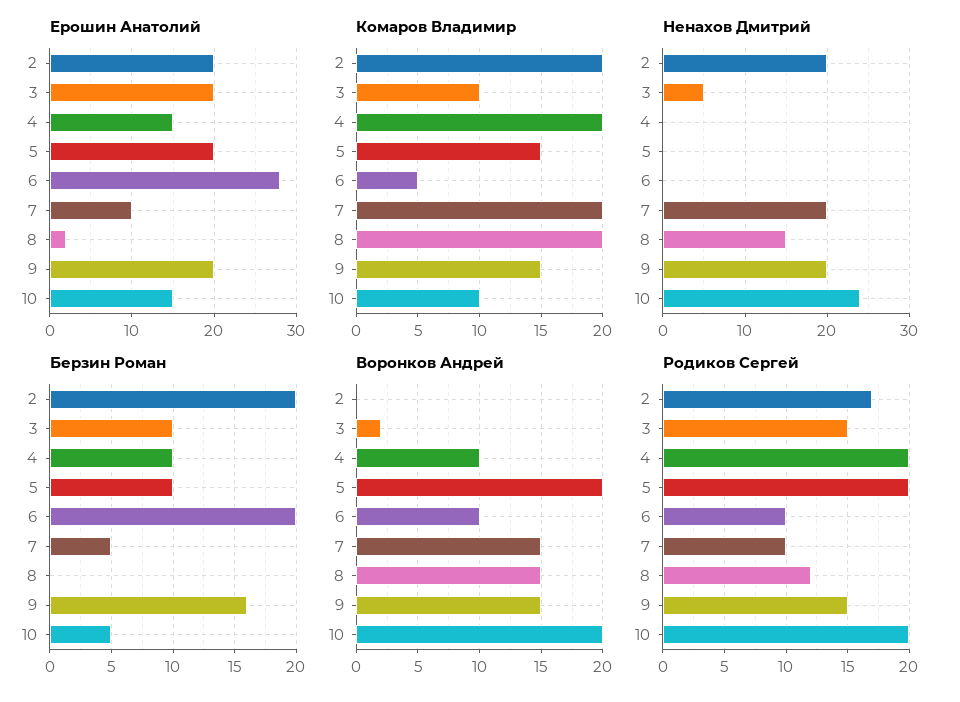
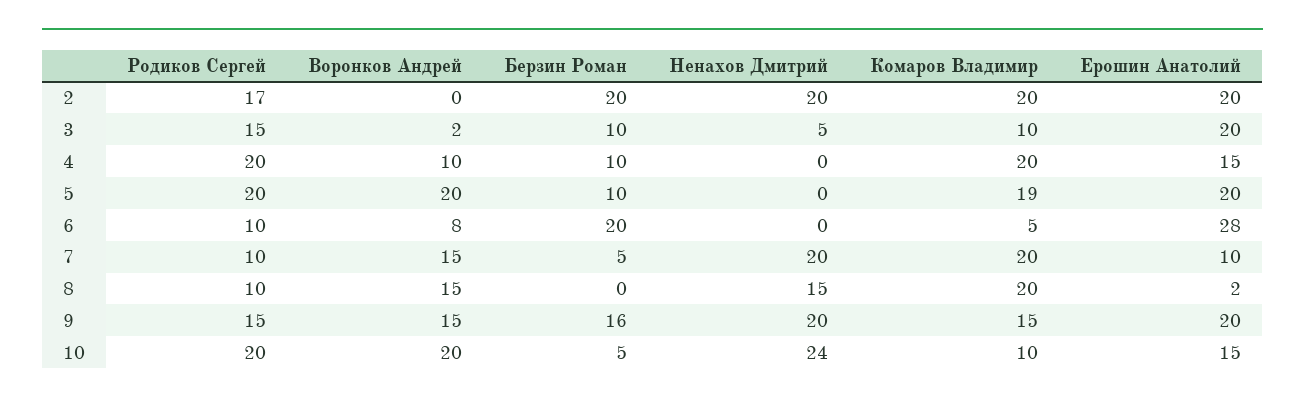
  {
    "Ерошин Анатолий": {
      "2": 20,
      "3": 20,
      "4": 15,
      "5": 20,
      "6": 28,
      "7": 10,
      "8": 2,
      "9": 20,
      "10": 15
    },
    "Комаров Владимир": {
      "2": 20,
      "3": 10,
      "4": 20,
-     "5": 15,
+     "5": 19,
      "6": 5,
      "7": 20,
      "8": 20,
      "9": 15,
      "10": 10
    },
    "Ненахов Дмитрий": {
      "2": 20,
      "3": 5,
      "4": 0,
      "5": 0,
      "6": 0,
      "7": 20,
      "8": 15,
      "9": 20,
      "10": 24
    },
    "Берзин Роман": {
      "2": 20,
      "3": 10,
      "4": 10,
      "5": 10,
      "6": 20,
      "7": 5,
      "8": 0,
      "9": 16,
      "10": 5
    },
    "Воронков Андрей": {
      "2": 0,
      "3": 2,
      "4": 10,
      "5": 20,
-     "6": 10,
+     "6": 8,
      "7": 15,
      "8": 15,
      "9": 15,
      "10": 20
    },
    "Родиков Сергей": {
      "2": 17,
      "3": 15,
      "4": 20,
      "5": 20,
      "6": 10,
      "7": 10,
-     "8": 12,
+     "8": 10,
      "9": 15,
      "10": 20
    }
  }

